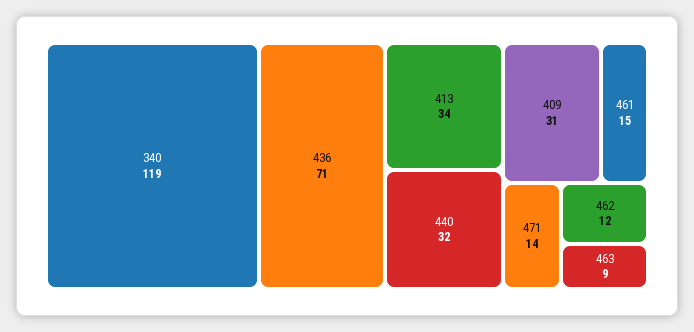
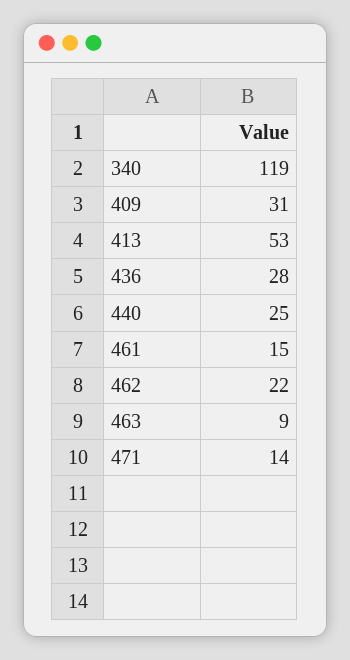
  {
    "340": 119,
-   "436": 71,
+   "436": 28,
-   "413": 34,
+   "413": 53,
-   "440": 32,
+   "440": 25,
    "409": 31,
    "461": 15,
    "471": 14,
-   "462": 12,
+   "462": 22,
    "463": 9
  }

